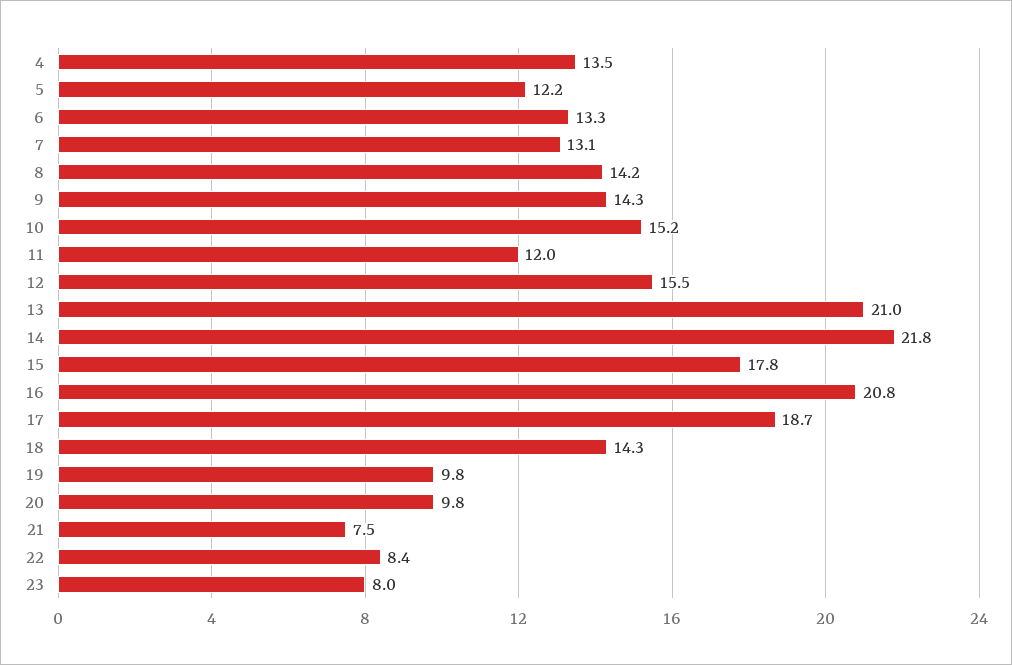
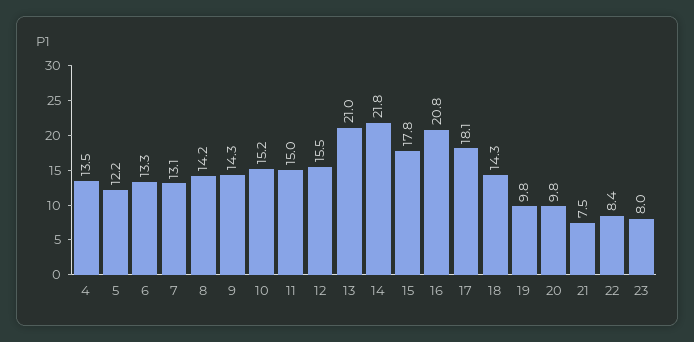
  {
    "4": 13.5,
    "5": 12.2,
    "6": 13.3,
    "7": 13.1,
    "8": 14.2,
    "9": 14.3,
    "10": 15.2,
-   "11": 12,
+   "11": 15,
    "12": 15.5,
    "13": 21,
    "14": 21.8,
    "15": 17.8,
    "16": 20.8,
-   "17": 18.7,
+   "17": 18.1,
    "18": 14.3,
    "19": 9.8,
    "20": 9.8,
    "21": 7.5,
    "22": 8.4,
    "23": 8
  }

